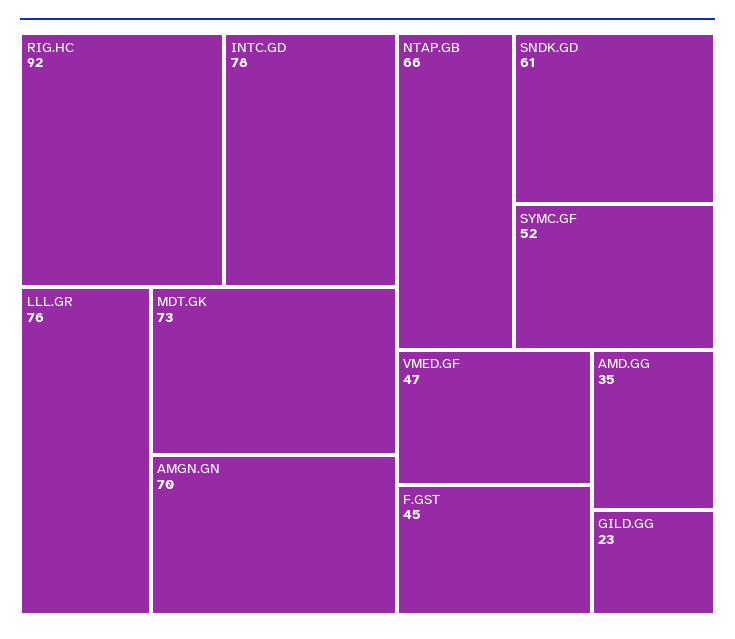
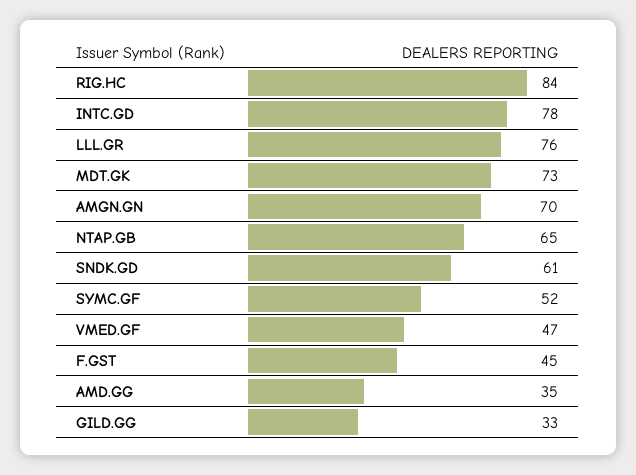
  {
-   "RIG.HC": 92,
+   "RIG.HC": 84,
    "INTC.GD": 78,
    "LLL.GR": 76,
    "MDT.GK": 73,
    "AMGN.GN": 70,
-   "NTAP.GB": 66,
+   "NTAP.GB": 65,
    "SNDK.GD": 61,
    "SYMC.GF": 52,
    "VMED.GF": 47,
    "F.GST": 45,
    "AMD.GG": 35,
-   "GILD.GG": 23
+   "GILD.GG": 33
  }

